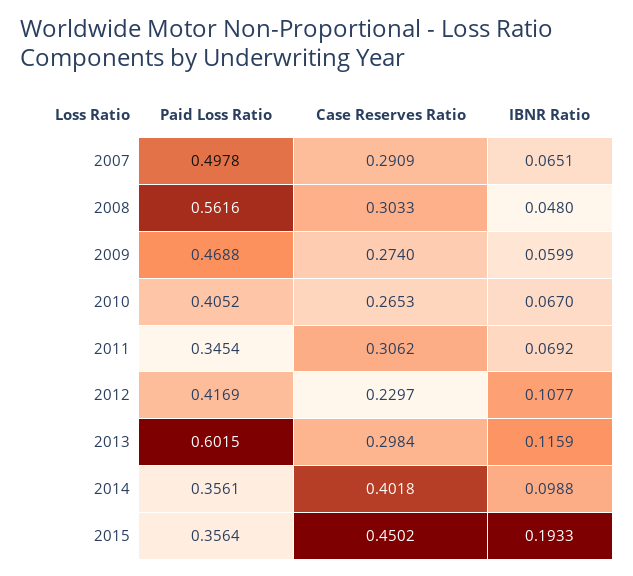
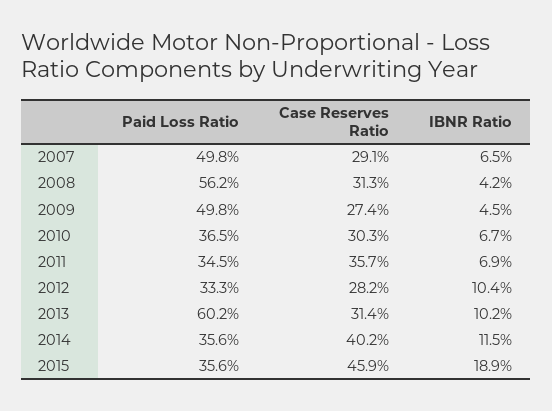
  {
    "Paid Loss Ratio": {
      "2007": 0.4978,
      "2008": 0.5616,
-     "2009": 0.4688,
+     "2009": 0.498,
-     "2010": 0.4052,
+     "2010": 0.365,
      "2011": 0.3454,
-     "2012": 0.4169,
+     "2012": 0.333,
      "2013": 0.6015,
      "2014": 0.3561,
      "2015": 0.3564
    },
    "Case Reserves Ratio": {
      "2007": 0.2909,
-     "2008": 0.3033,
+     "2008": 0.313,
      "2009": 0.274,
-     "2010": 0.2653,
+     "2010": 0.303,
-     "2011": 0.3062,
+     "2011": 0.357,
-     "2012": 0.2297,
+     "2012": 0.282,
-     "2013": 0.2984,
+     "2013": 0.314,
      "2014": 0.4018,
-     "2015": 0.4502
+     "2015": 0.459
    },
    "IBNR Ratio": {
      "2007": 0.0651,
-     "2008": 0.048,
+     "2008": 0.042,
-     "2009": 0.0599,
+     "2009": 0.045,
      "2010": 0.067,
      "2011": 0.0692,
-     "2012": 0.1077,
+     "2012": 0.104,
-     "2013": 0.1159,
+     "2013": 0.102,
-     "2014": 0.0988,
+     "2014": 0.115,
-     "2015": 0.1933
+     "2015": 0.189
    }
  }

